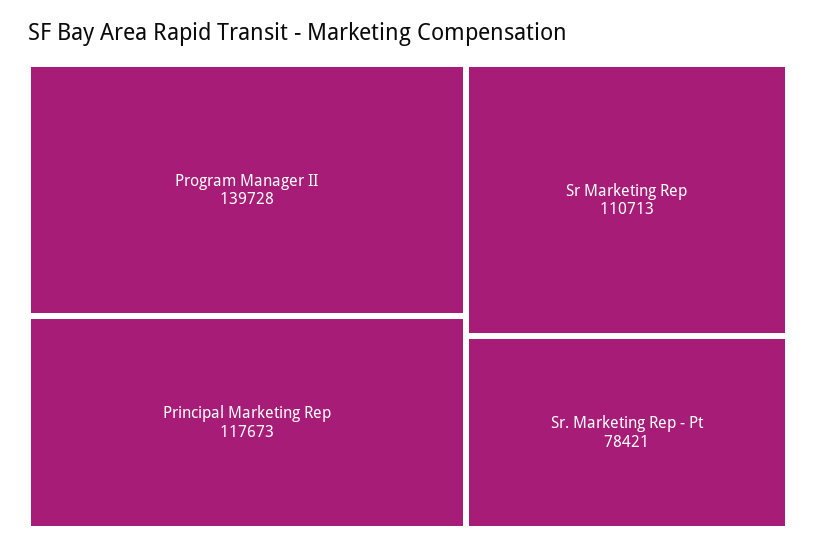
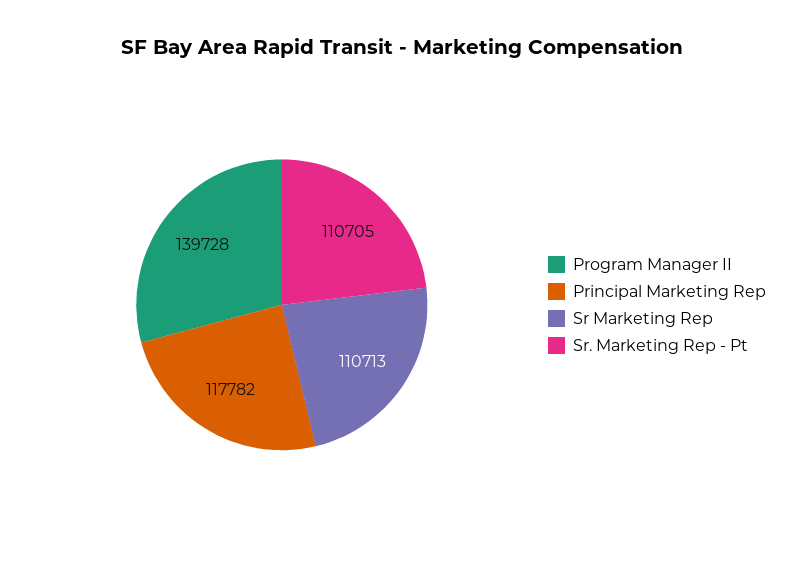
  {
    "Program Manager II": 139728,
-   "Principal Marketing Rep": 117673,
+   "Principal Marketing Rep": 117782,
    "Sr Marketing Rep": 110713,
-   "Sr. Marketing Rep - Pt": 78421
+   "Sr. Marketing Rep - Pt": 110705
  }

